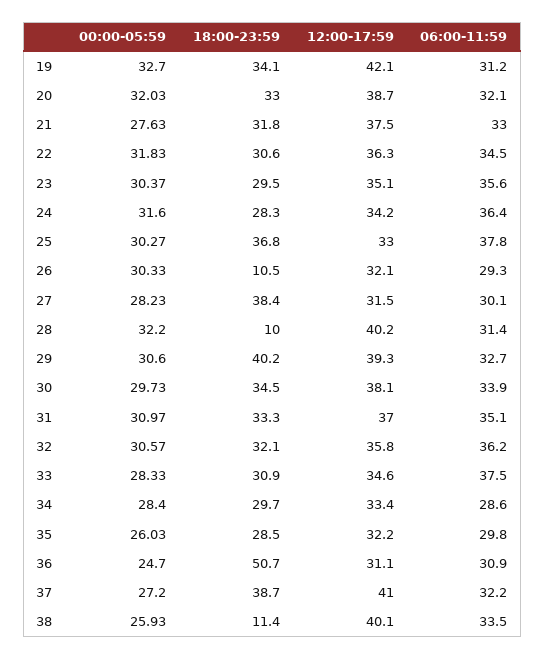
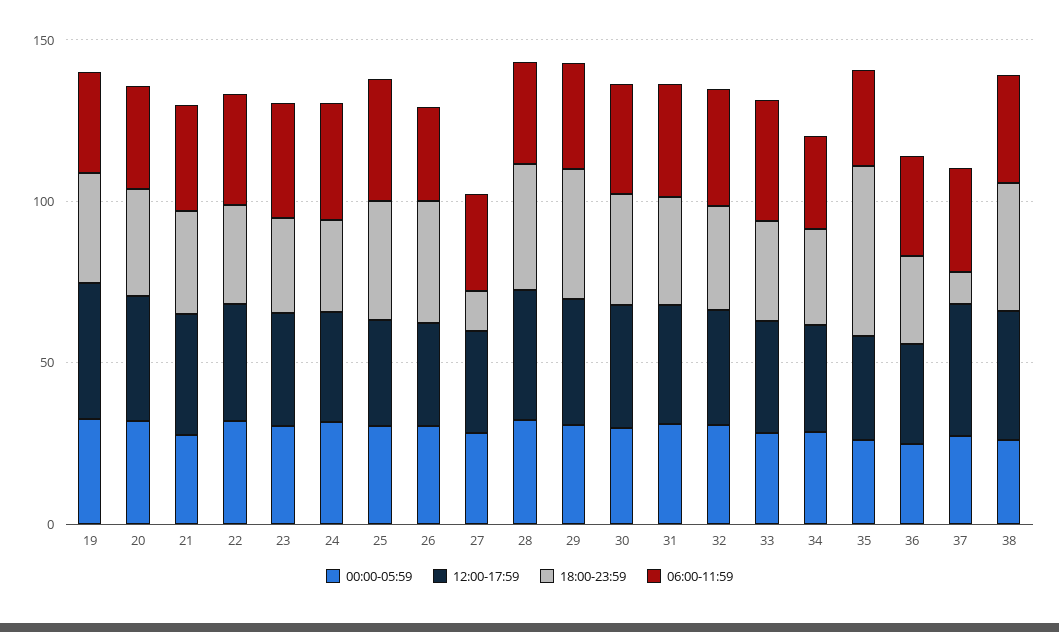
  {
    "00:00-05:59": {
      "19": 32.7,
      "20": 32.03,
      "21": 27.63,
      "22": 31.83,
      "23": 30.37,
      "24": 31.6,
      "25": 30.27,
      "26": 30.33,
      "27": 28.23,
      "28": 32.2,
      "29": 30.6,
      "30": 29.73,
      "31": 30.97,
      "32": 30.57,
      "33": 28.33,
      "34": 28.4,
      "35": 26.03,
      "36": 24.7,
      "37": 27.2,
      "38": 25.93
    },
    "18:00-23:59": {
      "19": 34.1,
      "20": 33,
      "21": 31.8,
      "22": 30.6,
      "23": 29.5,
      "24": 28.3,
      "25": 36.8,
-     "26": 10.5,
+     "26": 40,
-     "27": 38.4,
+     "27": 10,
-     "28": 10,
+     "28": 40,
      "29": 40.2,
      "30": 34.5,
      "31": 33.3,
      "32": 32.1,
      "33": 30.9,
      "34": 29.7,
-     "35": 28.5,
+     "35": 50,
-     "36": 50.7,
+     "36": 30,
-     "37": 38.7,
+     "37": 10,
-     "38": 11.4
+     "38": 40
    },
    "12:00-17:59": {
      "19": 42.1,
      "20": 38.7,
      "21": 37.5,
      "22": 36.3,
      "23": 35.1,
      "24": 34.2,
      "25": 33,
      "26": 32.1,
      "27": 31.5,
      "28": 40.2,
      "29": 39.3,
      "30": 38.1,
      "31": 37,
      "32": 35.8,
      "33": 34.6,
      "34": 33.4,
      "35": 32.2,
      "36": 31.1,
      "37": 41,
      "38": 40.1
    },
    "06:00-11:59": {
      "19": 31.2,
      "20": 32.1,
      "21": 33,
      "22": 34.5,
      "23": 35.6,
      "24": 36.4,
      "25": 37.8,
      "26": 29.3,
      "27": 30.1,
      "28": 31.4,
      "29": 32.7,
      "30": 33.9,
      "31": 35.1,
      "32": 36.2,
      "33": 37.5,
      "34": 28.6,
      "35": 29.8,
      "36": 30.9,
      "37": 32.2,
      "38": 33.5
    }
  }

